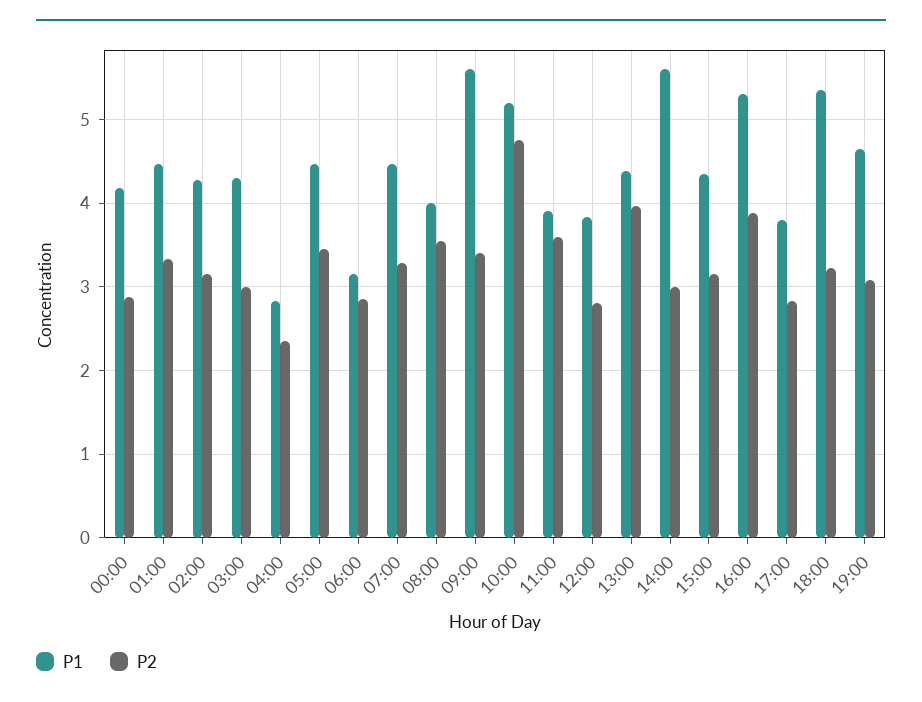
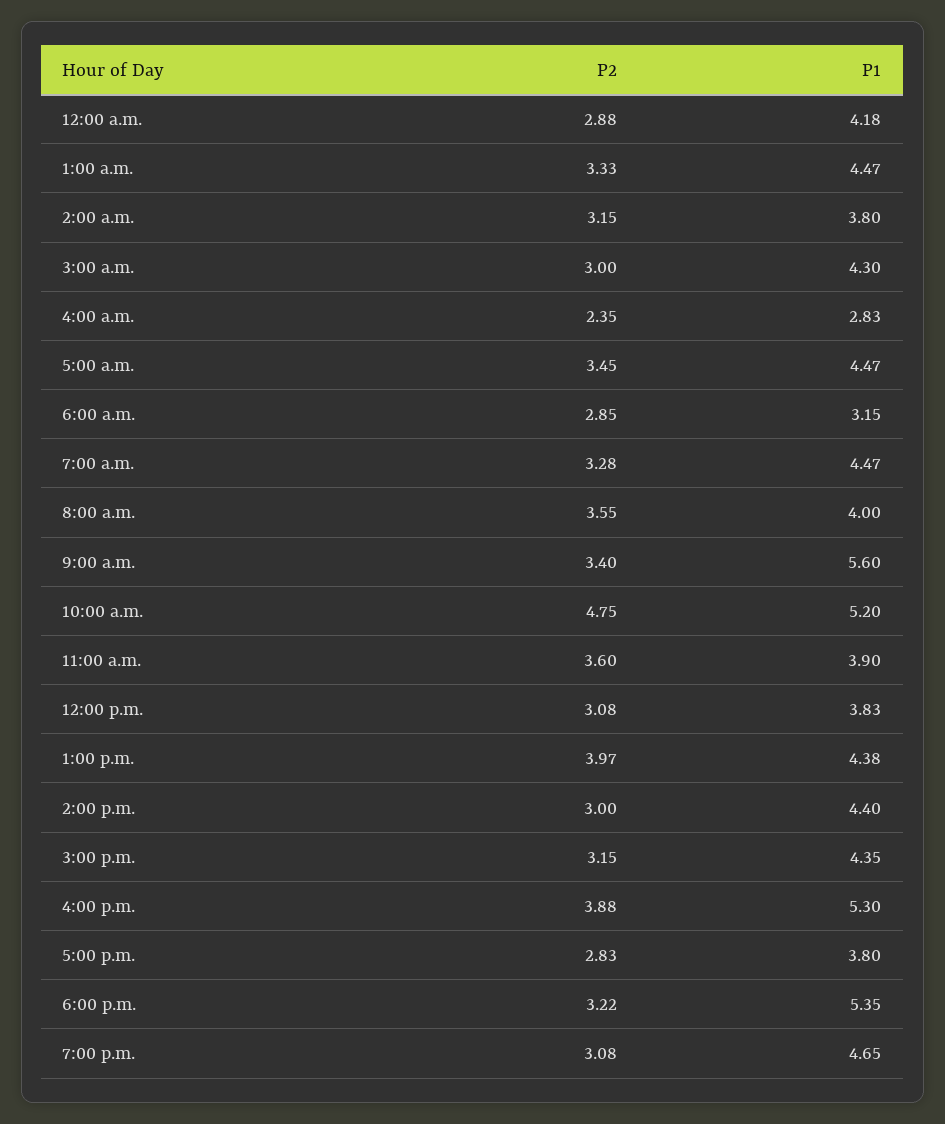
  {
    "P1": {
      "00:00": 4.18,
      "01:00": 4.47,
-     "02:00": 4.3,
+     "02:00": 3.8,
      "03:00": 4.3,
      "04:00": 2.83,
      "05:00": 4.47,
      "06:00": 3.15,
      "07:00": 4.47,
      "08:00": 4,
      "09:00": 5.6,
      "10:00": 5.2,
      "11:00": 3.9,
      "12:00": 3.83,
      "13:00": 4.38,
-     "14:00": 5.6,
+     "14:00": 4.4,
      "15:00": 4.35,
      "16:00": 5.3,
      "17:00": 3.8,
      "18:00": 5.35,
      "19:00": 4.65
    },
    "P2": {
      "00:00": 2.88,
      "01:00": 3.33,
      "02:00": 3.15,
      "03:00": 3,
      "04:00": 2.35,
      "05:00": 3.45,
      "06:00": 2.85,
      "07:00": 3.28,
      "08:00": 3.55,
      "09:00": 3.4,
      "10:00": 4.75,
      "11:00": 3.6,
-     "12:00": 2.8,
+     "12:00": 3.08,
      "13:00": 3.97,
      "14:00": 3,
      "15:00": 3.15,
      "16:00": 3.88,
      "17:00": 2.83,
      "18:00": 3.22,
      "19:00": 3.08
    }
  }

